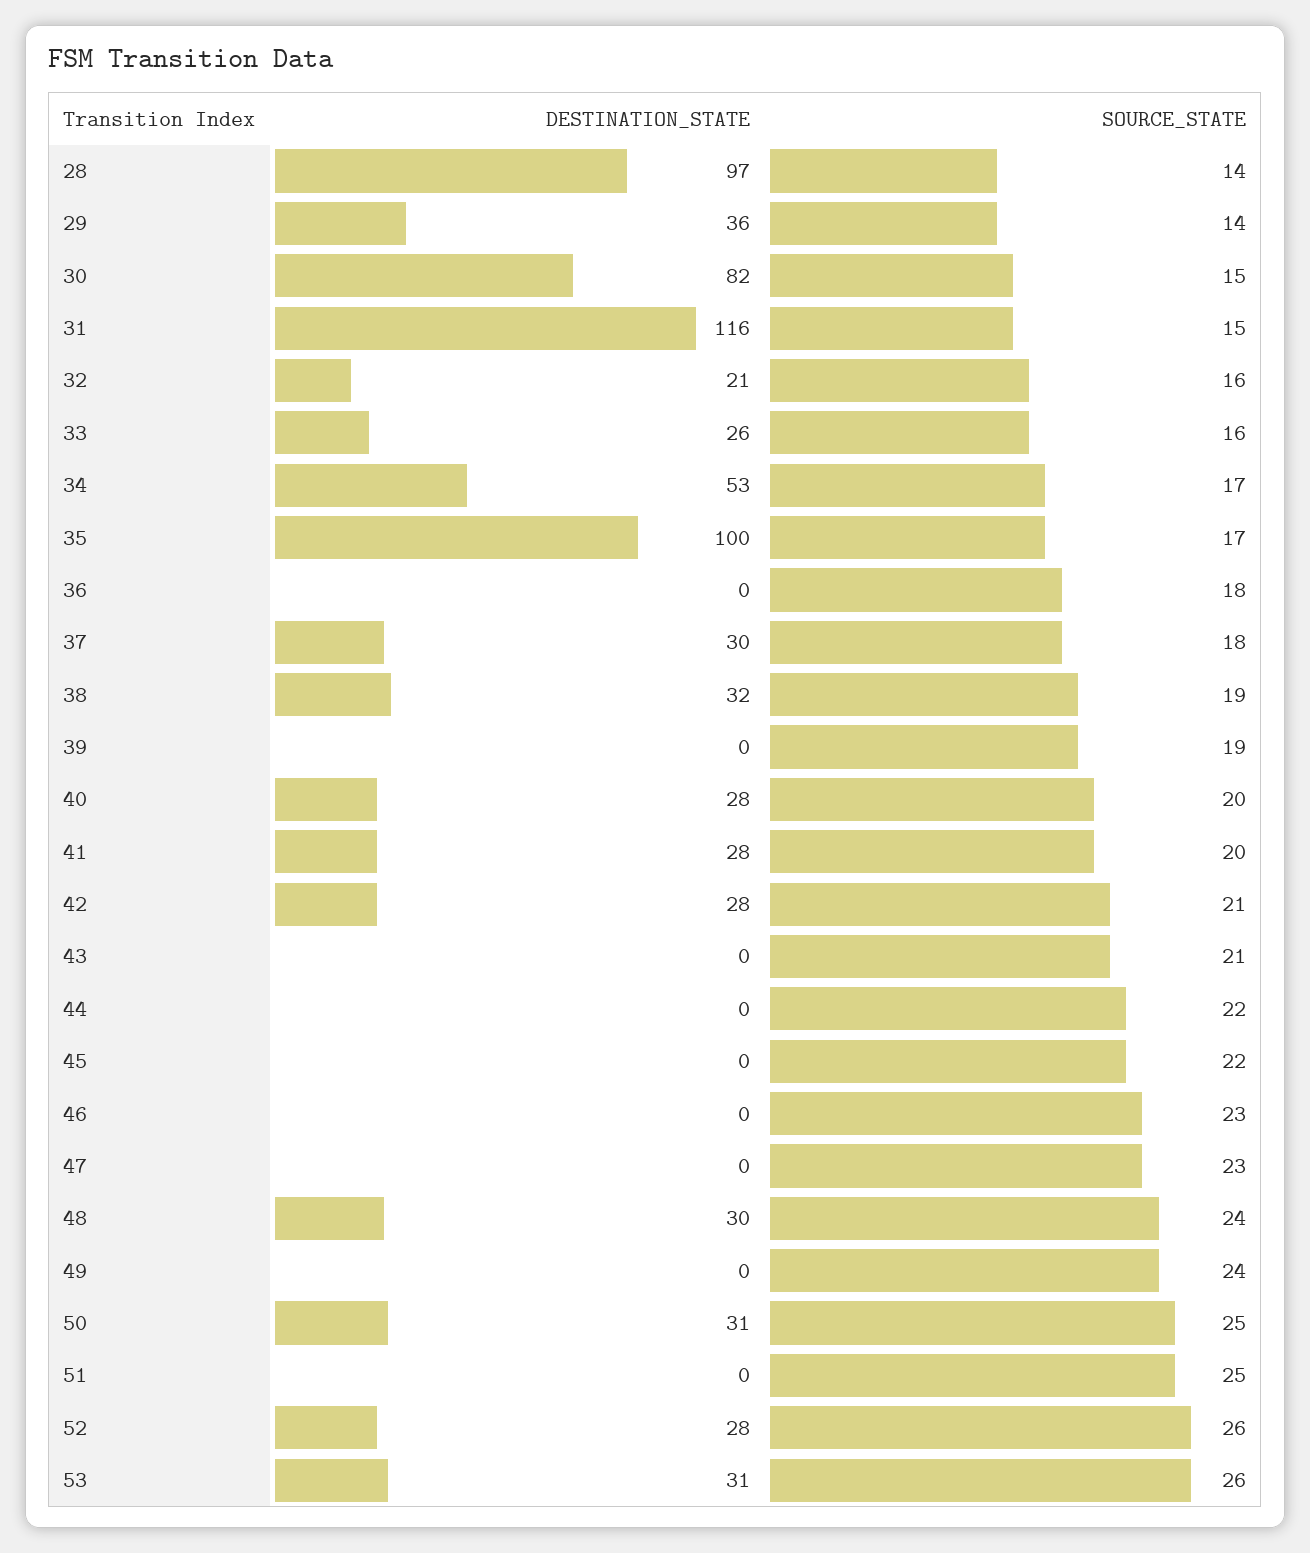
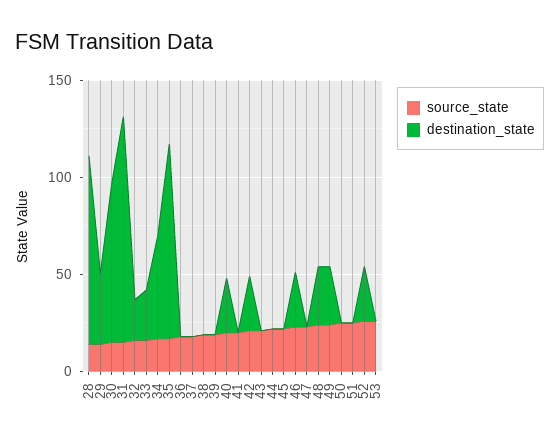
  {
    "DESTINATION_STATE": {
      "28": 97,
      "29": 36,
      "30": 82,
      "31": 116,
      "32": 21,
      "33": 26,
      "34": 53,
      "35": 100,
      "36": 0,
-     "37": 30,
+     "37": 0,
-     "38": 32,
+     "38": 0,
      "39": 0,
      "40": 28,
-     "41": 28,
+     "41": 0,
      "42": 28,
      "43": 0,
      "44": 0,
      "45": 0,
-     "46": 0,
+     "46": 30,
      "47": 0,
      "48": 30,
-     "49": 0,
+     "49": 30,
-     "50": 31,
+     "50": 0,
      "51": 0,
      "52": 28,
-     "53": 31
+     "53": 0
    },
    "SOURCE_STATE": {
      "28": 14,
      "29": 14,
      "30": 15,
      "31": 15,
      "32": 16,
      "33": 16,
      "34": 17,
      "35": 17,
      "36": 18,
      "37": 18,
      "38": 19,
      "39": 19,
      "40": 20,
      "41": 20,
      "42": 21,
      "43": 21,
      "44": 22,
      "45": 22,
      "46": 23,
      "47": 23,
      "48": 24,
      "49": 24,
      "50": 25,
      "51": 25,
      "52": 26,
      "53": 26
    }
  }

